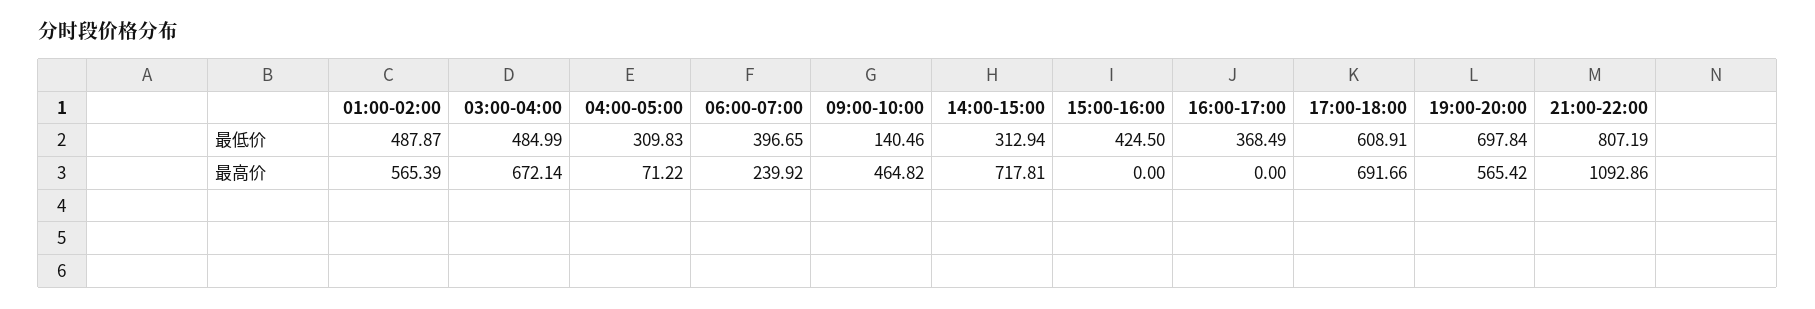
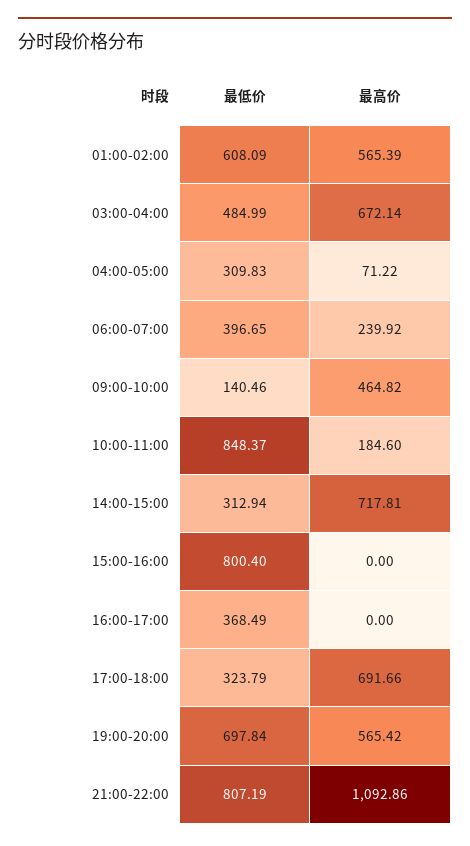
  {
    "01:00-02:00": {
-     "最低价": 487.87,
+     "最低价": 608.09,
      "最高价": 565.39
    },
    "03:00-04:00": {
      "最低价": 484.99,
      "最高价": 672.14
    },
    "04:00-05:00": {
      "最低价": 309.83,
      "最高价": 71.22
    },
    "06:00-07:00": {
      "最低价": 396.65,
      "最高价": 239.92
    },
    "09:00-10:00": {
      "最低价": 140.46,
      "最高价": 464.82
    },
    "14:00-15:00": {
      "最低价": 312.94,
      "最高价": 717.81
    },
    "15:00-16:00": {
-     "最低价": 424.5,
+     "最低价": 800.4,
      "最高价": 0
    },
    "16:00-17:00": {
      "最低价": 368.49,
      "最高价": 0
    },
    "17:00-18:00": {
-     "最低价": 608.91,
+     "最低价": 323.79,
      "最高价": 691.66
    },
    "19:00-20:00": {
      "最低价": 697.84,
      "最高价": 565.42
    },
    "21:00-22:00": {
      "最低价": 807.19,
      "最高价": 1092.86
-   }
+   },
+   "10:00-11:00": {
+     "最低价": 848.37,
+     "最高价": 184.6
+   }
  }

